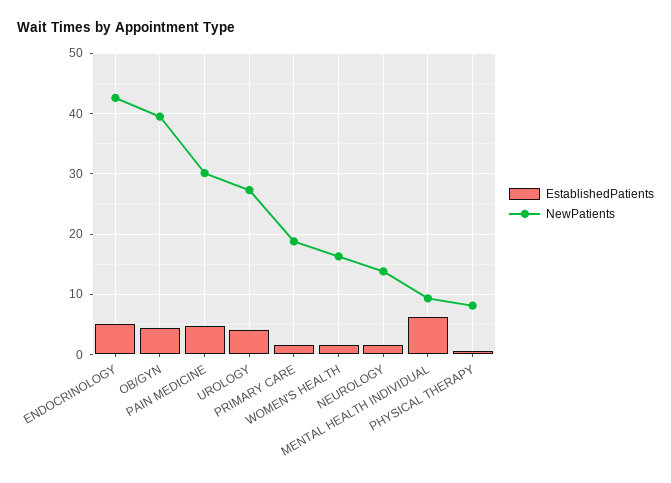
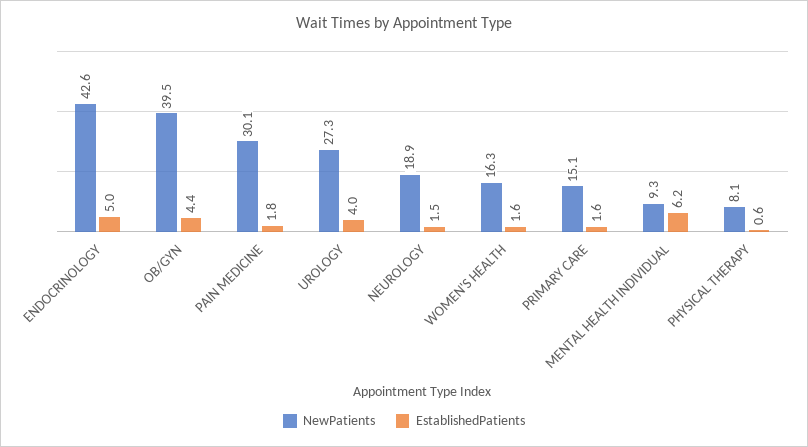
  {
    "EstablishedPatients": {
      "ENDOCRINOLOGY": 5,
      "OB/GYN": 4.4,
-     "PAIN MEDICINE": 5,
+     "PAIN MEDICINE": 1.8,
      "UROLOGY": 4,
      "PRIMARY CARE": 1.6,
      "WOMEN'S HEALTH": 1.6,
      "NEUROLOGY": 1.5,
      "MENTAL HEALTH INDIVIDUAL": 6.2,
      "PHYSICAL THERAPY": 0.6
    },
    "NewPatients": {
      "ENDOCRINOLOGY": 42.6,
      "OB/GYN": 39.5,
      "PAIN MEDICINE": 30.1,
      "UROLOGY": 27.3,
-     "PRIMARY CARE": 19,
+     "PRIMARY CARE": 15.1,
      "WOMEN'S HEALTH": 16.3,
-     "NEUROLOGY": 14,
+     "NEUROLOGY": 18.9,
      "MENTAL HEALTH INDIVIDUAL": 9.3,
      "PHYSICAL THERAPY": 8.1
    }
  }

